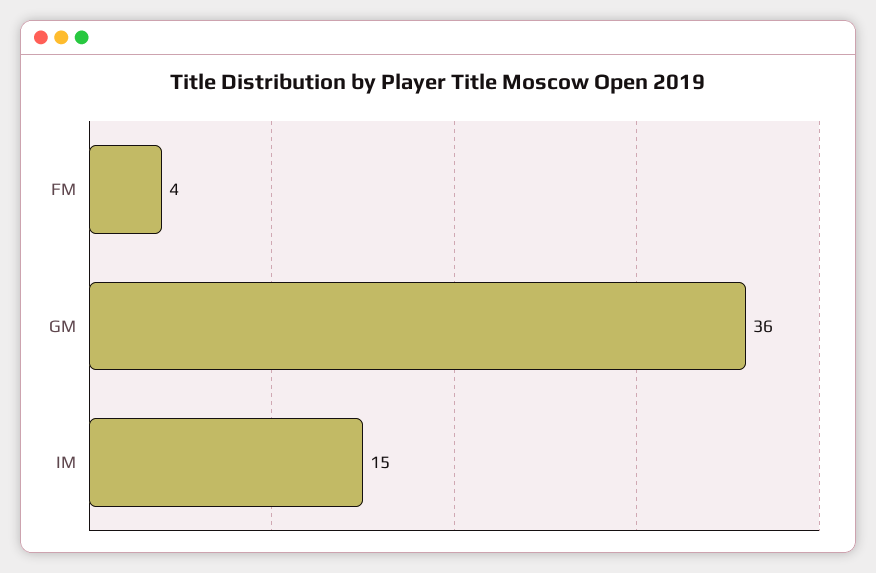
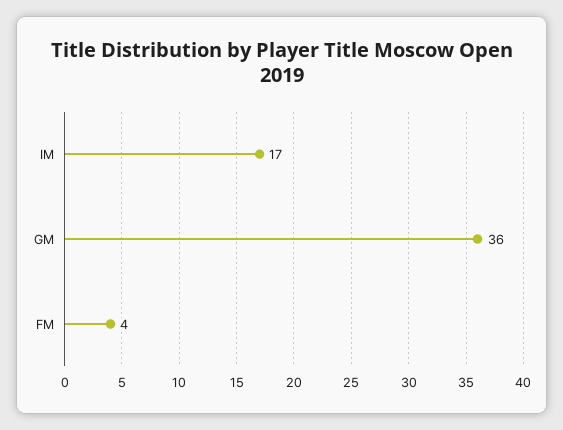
  {
    "FM": 4,
    "GM": 36,
-   "IM": 15
+   "IM": 17
  }

